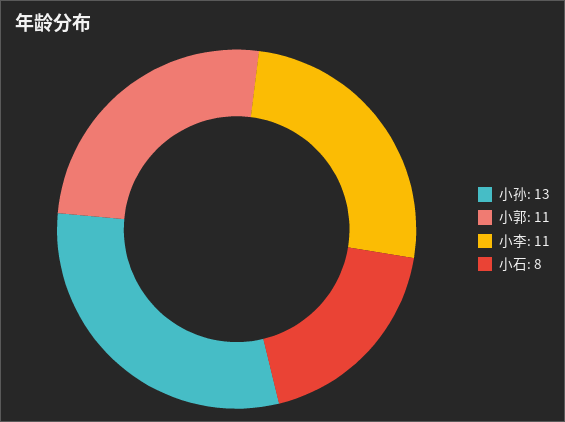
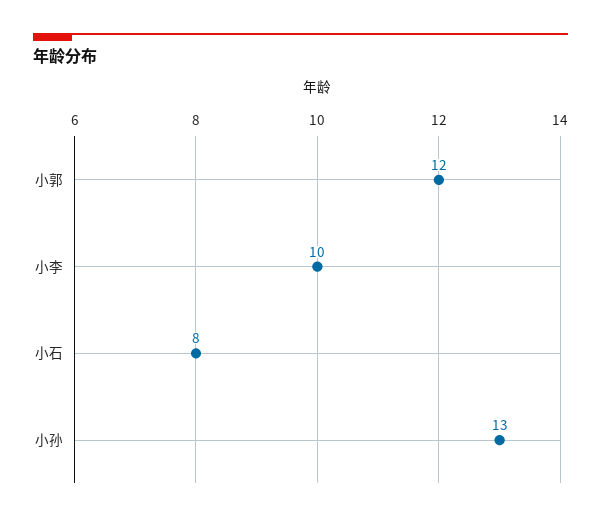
  {
    "小孙": 13,
-   "小郭": 11,
+   "小郭": 12,
-   "小李": 11,
+   "小李": 10,
    "小石": 8
  }

